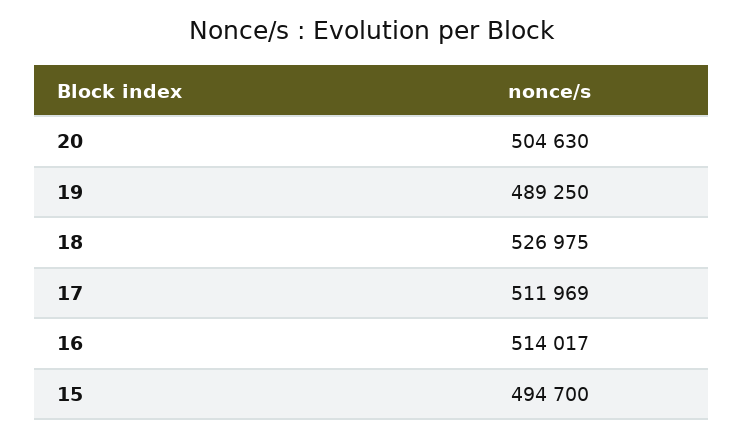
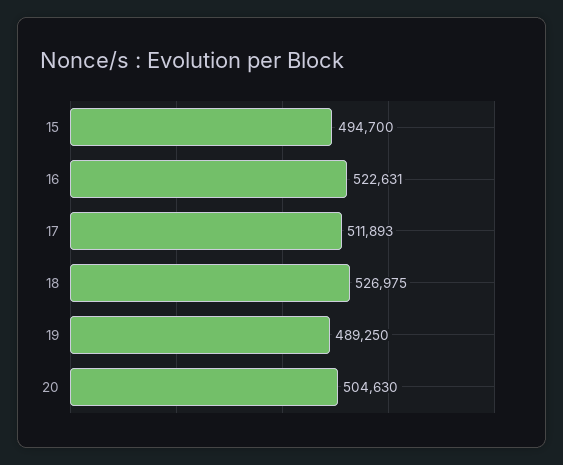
  {
    "20": 504630,
    "19": 489250,
    "18": 526975,
-   "17": 511969,
+   "17": 511893,
-   "16": 514017,
+   "16": 522631,
    "15": 494700
  }

